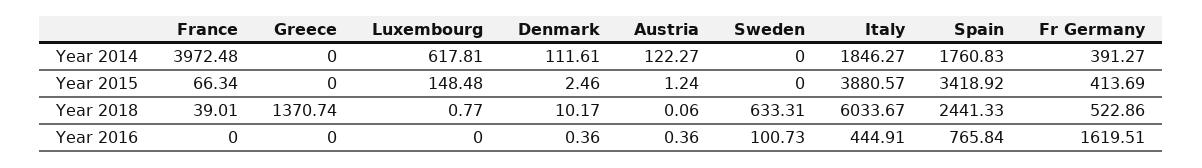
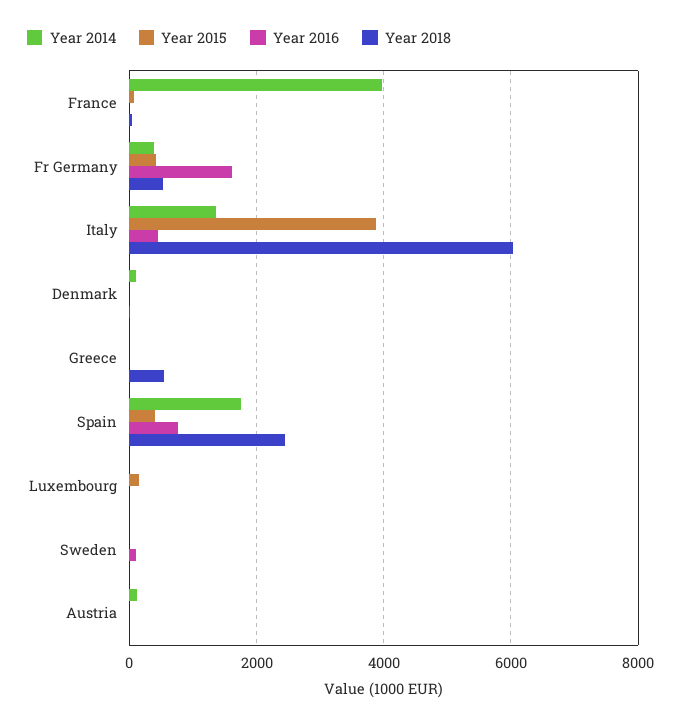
  {
    "Year 2014": {
      "France": 3972.48,
      "Greece": 0,
-     "Luxembourg": 617.81,
+     "Luxembourg": 0,
      "Denmark": 111.61,
      "Austria": 122.27,
      "Sweden": 0,
-     "Italy": 1846.27,
+     "Italy": 1400,
      "Spain": 1760.83,
      "Fr Germany": 391.27
    },
    "Year 2015": {
      "France": 66.34,
      "Greece": 0,
      "Luxembourg": 148.48,
      "Denmark": 2.46,
      "Austria": 1.24,
      "Sweden": 0,
      "Italy": 3880.57,
-     "Spain": 3418.92,
+     "Spain": 400,
      "Fr Germany": 413.69
    },
    "Year 2018": {
      "France": 39.01,
-     "Greece": 1370.74,
+     "Greece": 600,
      "Luxembourg": 0.77,
      "Denmark": 10.17,
      "Austria": 0.06,
-     "Sweden": 633.31,
+     "Sweden": 0,
      "Italy": 6033.67,
      "Spain": 2441.33,
      "Fr Germany": 522.86
    },
    "Year 2016": {
      "France": 0,
      "Greece": 0,
      "Luxembourg": 0,
      "Denmark": 0.36,
      "Austria": 0.36,
      "Sweden": 100.73,
      "Italy": 444.91,
      "Spain": 765.84,
      "Fr Germany": 1619.51
    }
  }

